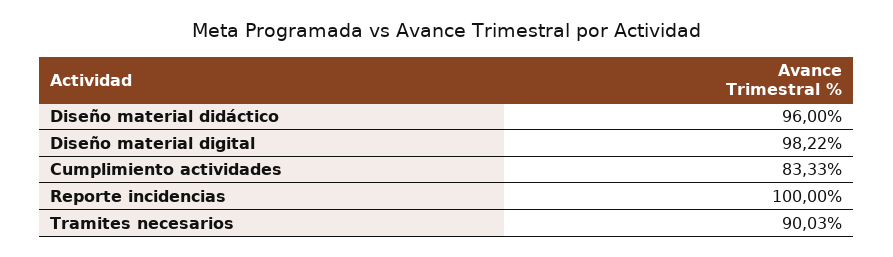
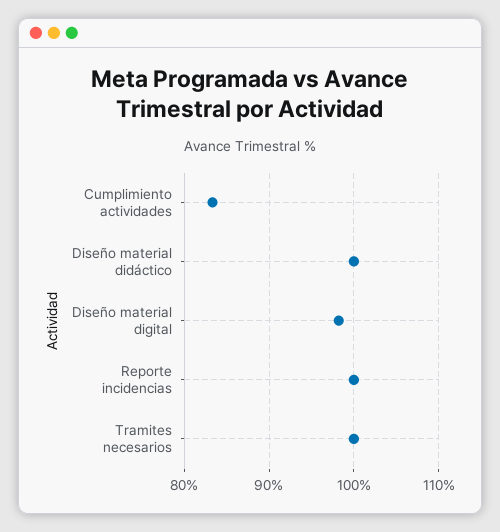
  {
-   "Diseño material didáctico": 96,
+   "Diseño material didáctico": 100,
    "Diseño material digital": 98.22,
    "Cumplimiento actividades": 83.33,
    "Reporte incidencias": 100,
-   "Tramites necesarios": 90.03
+   "Tramites necesarios": 100
  }

